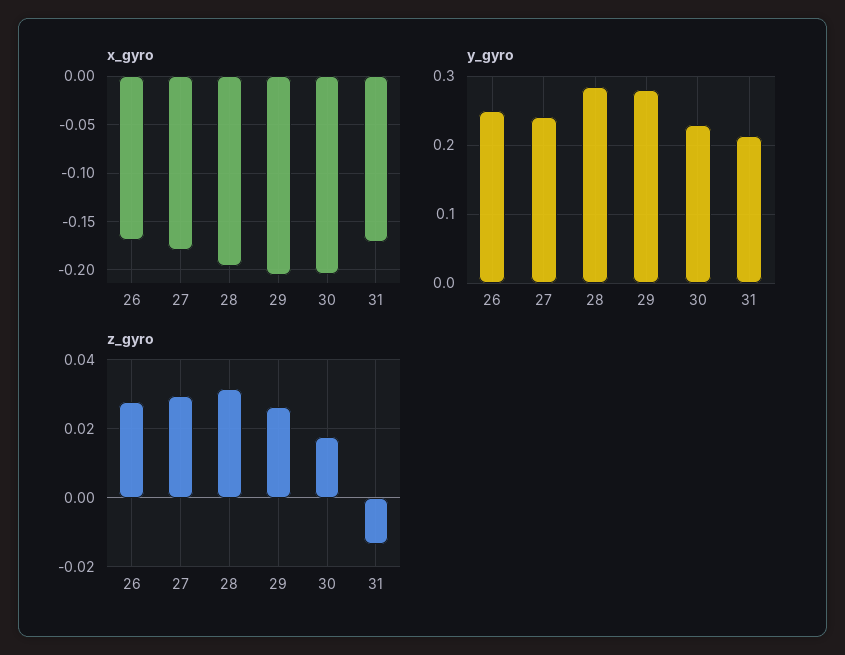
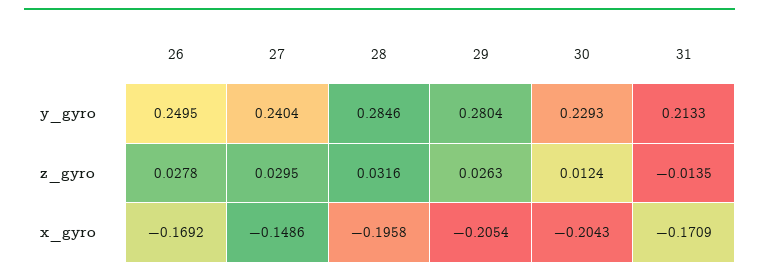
  {
    "x_gyro": {
      "26": -0.1692,
-     "27": -0.18,
+     "27": -0.1486,
      "28": -0.1958,
      "29": -0.2054,
      "30": -0.2043,
      "31": -0.1709
    },
    "y_gyro": {
      "26": 0.2495,
      "27": 0.2404,
      "28": 0.2846,
      "29": 0.2804,
      "30": 0.2293,
      "31": 0.2133
    },
    "z_gyro": {
      "26": 0.0278,
      "27": 0.0295,
      "28": 0.0316,
      "29": 0.0263,
-     "30": 0.018,
+     "30": 0.0124,
      "31": -0.0135
    }
  }

